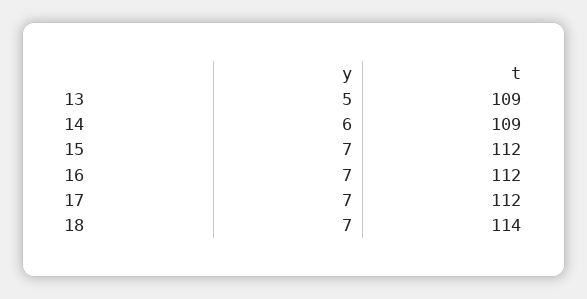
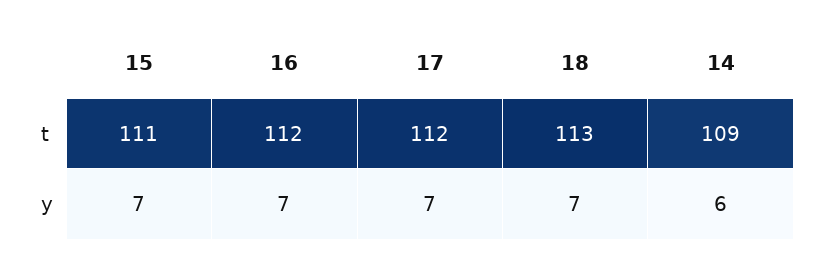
  {
    "y": {
-     "13": 5,
      "14": 6,
      "15": 7,
      "16": 7,
      "17": 7,
      "18": 7
    },
    "t": {
-     "13": 109,
      "14": 109,
-     "15": 112,
+     "15": 111,
      "16": 112,
      "17": 112,
-     "18": 114
+     "18": 113
    }
  }

